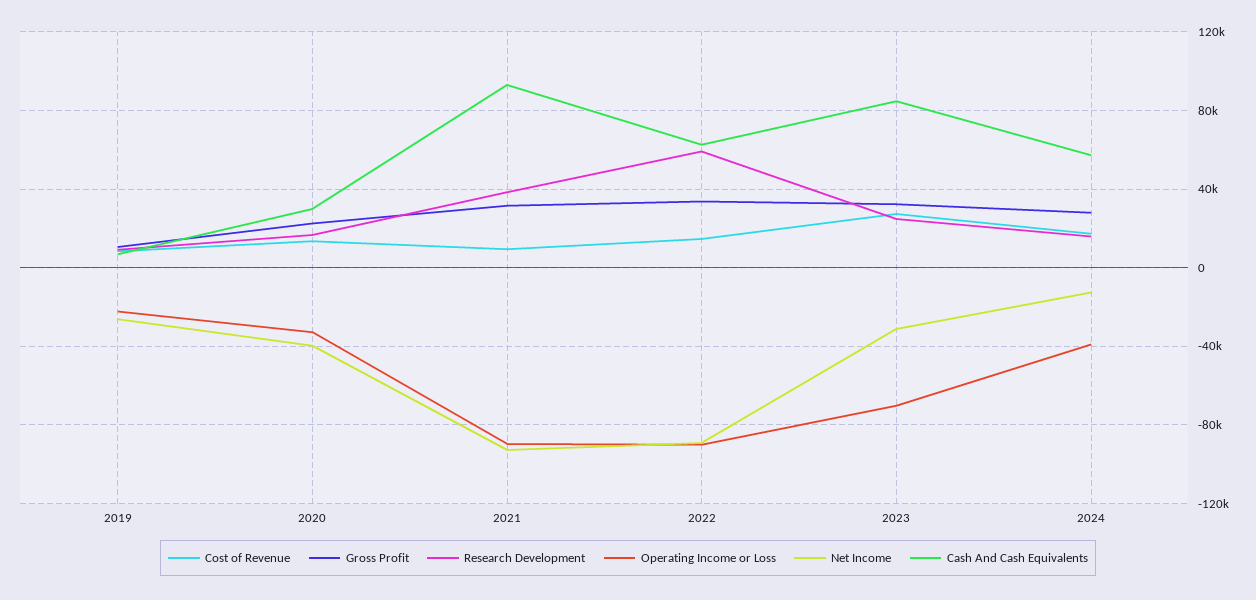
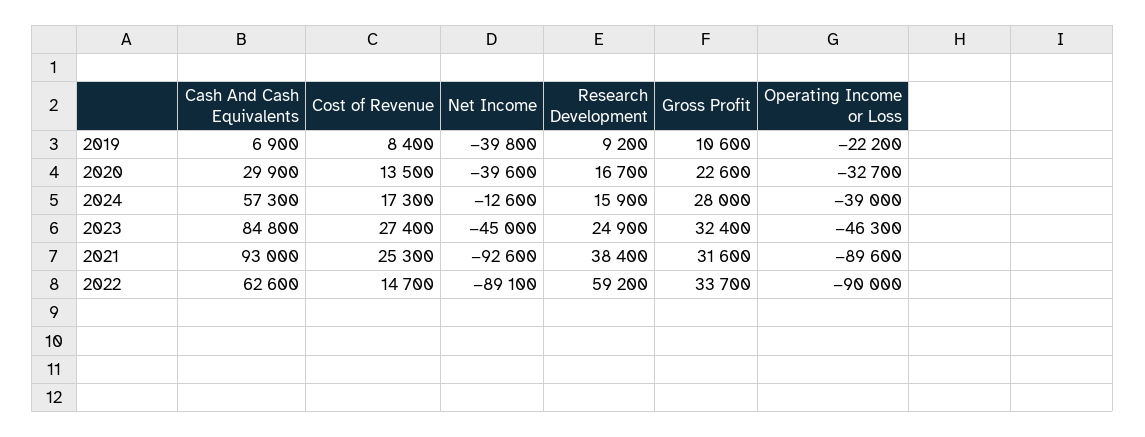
  {
    "Cost of Revenue": {
      "2019": 8400,
      "2020": 13500,
-     "2021": 10000,
+     "2021": 25300,
      "2022": 14700,
      "2023": 27400,
      "2024": 17300
    },
    "Gross Profit": {
      "2019": 10600,
      "2020": 22600,
      "2021": 31600,
      "2022": 33700,
      "2023": 32400,
      "2024": 28000
    },
    "Research Development": {
      "2019": 9200,
      "2020": 16700,
      "2021": 38400,
      "2022": 59200,
      "2023": 24900,
      "2024": 15900
    },
    "Operating Income or Loss": {
      "2019": -22200,
      "2020": -32700,
      "2021": -89600,
      "2022": -90000,
-     "2023": -70000,
+     "2023": -46300,
      "2024": -39000
    },
    "Net Income": {
-     "2019": -25000,
+     "2019": -39800,
      "2020": -39600,
      "2021": -92600,
      "2022": -89100,
-     "2023": -30000,
+     "2023": -45000,
      "2024": -12600
    },
    "Cash And Cash Equivalents": {
      "2019": 6900,
      "2020": 29900,
      "2021": 93000,
      "2022": 62600,
      "2023": 84800,
      "2024": 57300
    }
  }

